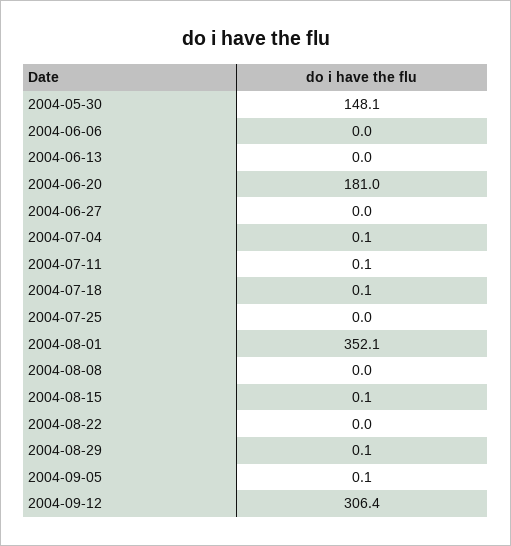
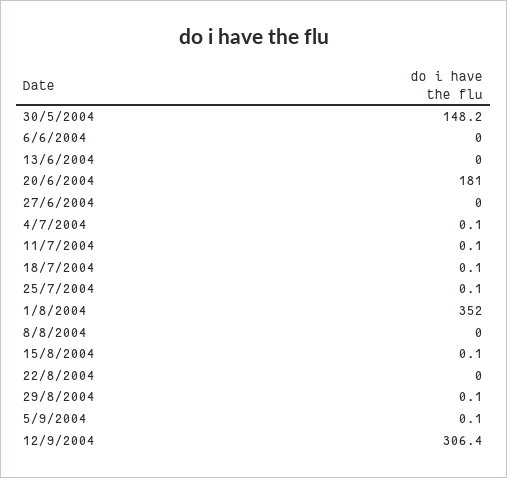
  {
-   "2004-05-30": 148.1,
+   "2004-05-30": 148.2,
    "2004-06-06": 0,
    "2004-06-13": 0,
    "2004-06-20": 181,
    "2004-06-27": 0,
    "2004-07-04": 0.1,
    "2004-07-11": 0.1,
    "2004-07-18": 0.1,
-   "2004-07-25": 0,
+   "2004-07-25": 0.1,
-   "2004-08-01": 352.1,
+   "2004-08-01": 352,
    "2004-08-08": 0,
    "2004-08-15": 0.1,
    "2004-08-22": 0,
    "2004-08-29": 0.1,
    "2004-09-05": 0.1,
    "2004-09-12": 306.4
  }

